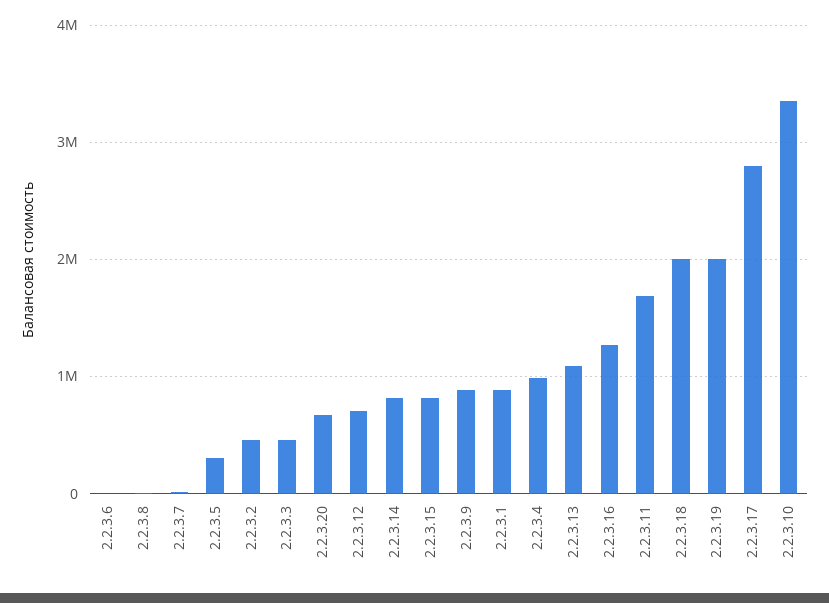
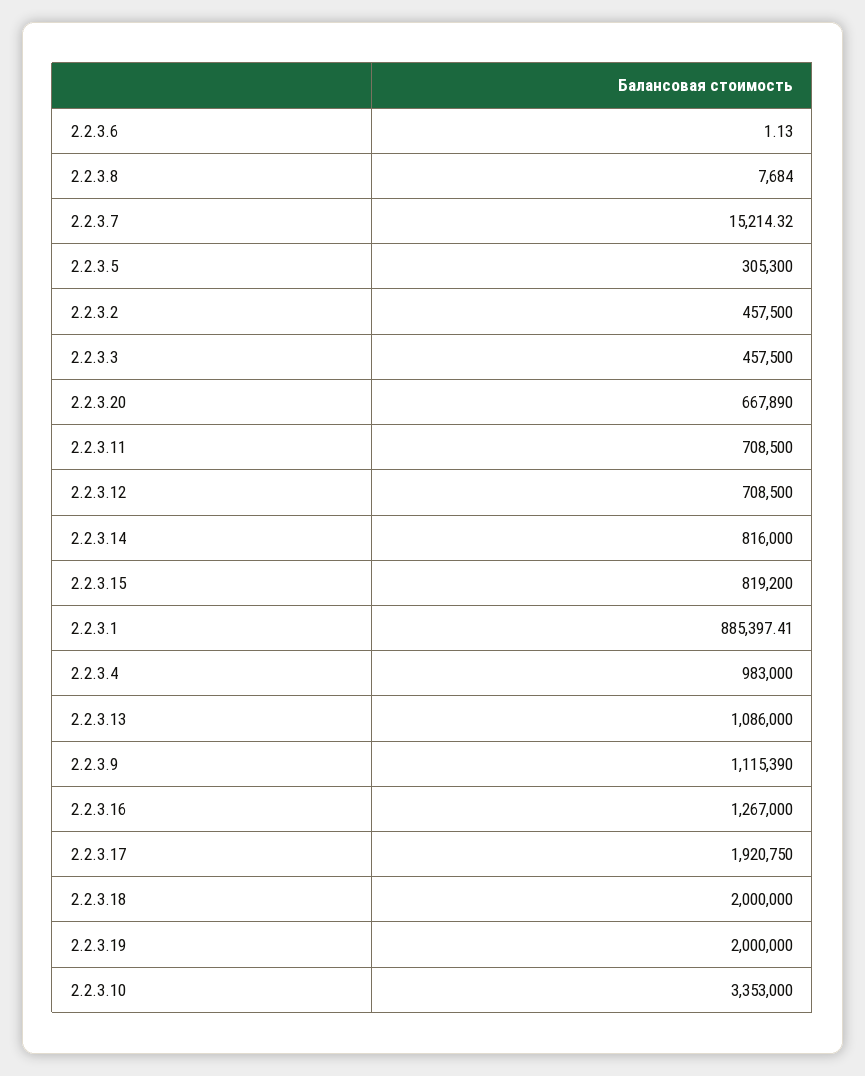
  {
    "2.2.3.6": 1.13,
    "2.2.3.8": 7684,
    "2.2.3.7": 15214.32,
    "2.2.3.5": 305300,
    "2.2.3.2": 457500,
    "2.2.3.3": 457500,
    "2.2.3.20": 667890,
    "2.2.3.12": 708500,
    "2.2.3.14": 816000,
    "2.2.3.15": 819200,
-   "2.2.3.9": 900000,
+   "2.2.3.9": 1115390,
    "2.2.3.1": 885397.41,
    "2.2.3.4": 983000,
    "2.2.3.13": 1086000,
    "2.2.3.16": 1267000,
-   "2.2.3.11": 1700000,
+   "2.2.3.11": 708500,
    "2.2.3.18": 2000000,
    "2.2.3.19": 2000000,
-   "2.2.3.17": 2800000,
+   "2.2.3.17": 1920750,
    "2.2.3.10": 3353000
  }

